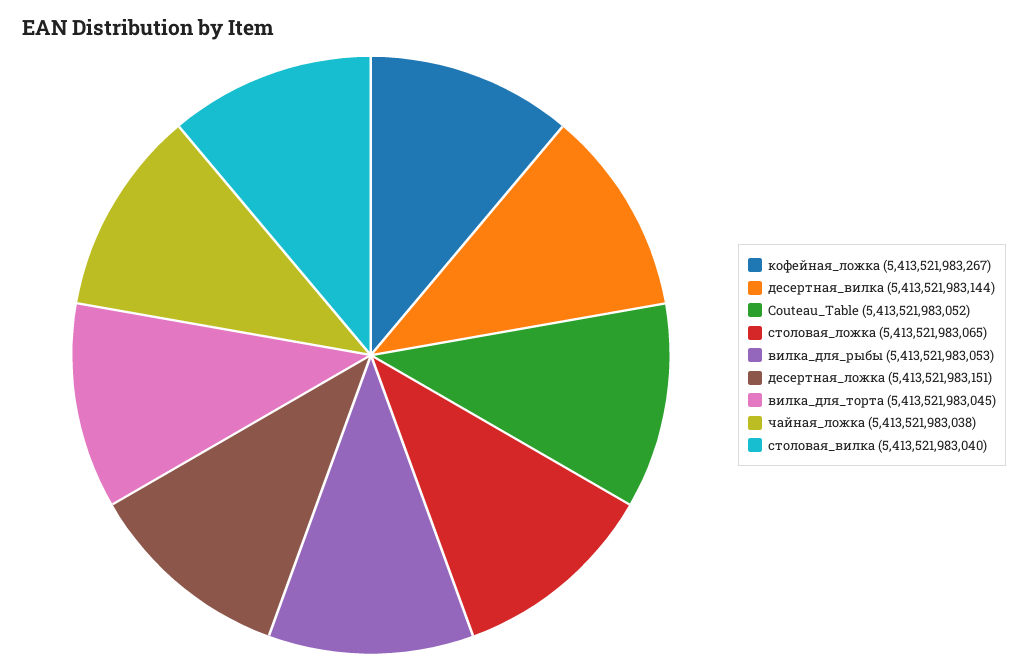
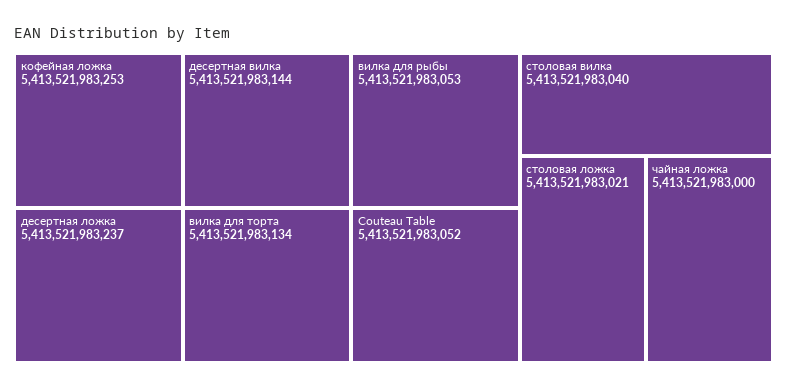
  {
-   "кофейная_ложка": 5413521983267,
+   "кофейная_ложка": 5413521983253,
    "десертная_вилка": 5413521983144,
    "Couteau_Table": 5413521983052,
-   "столовая_ложка": 5413521983065,
+   "столовая_ложка": 5413521983021,
    "вилка_для_рыбы": 5413521983053,
-   "десертная_ложка": 5413521983151,
+   "десертная_ложка": 5413521983237,
-   "вилка_для_торта": 5413521983045,
+   "вилка_для_торта": 5413521983134,
-   "чайная_ложка": 5413521983038,
+   "чайная_ложка": 5413521983000,
    "столовая_вилка": 5413521983040
  }

